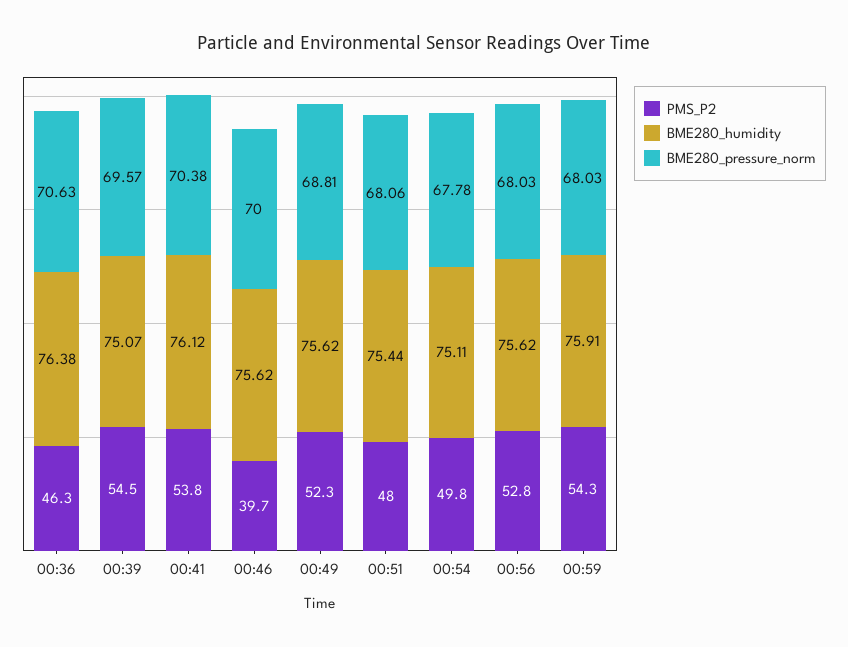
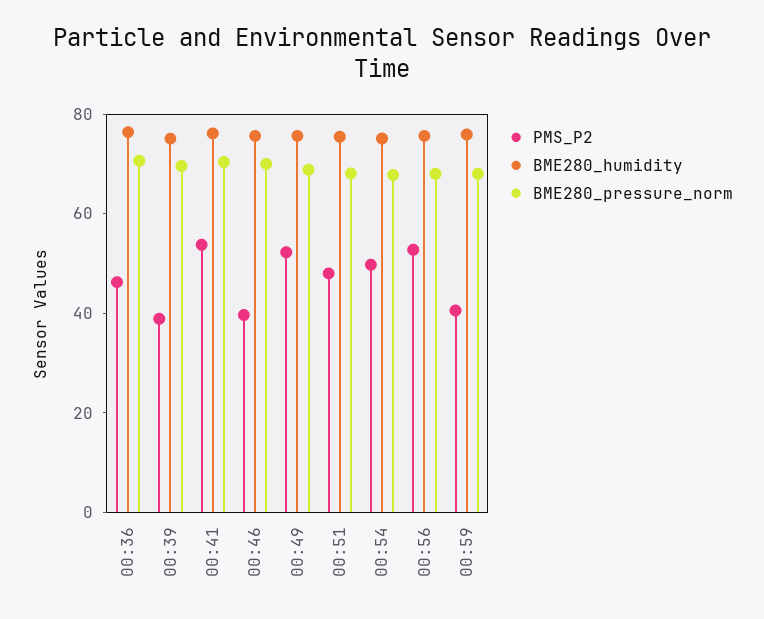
  {
    "PMS_P2": {
      "00:36": 46.3,
-     "00:39": 54.5,
+     "00:39": 40,
      "00:41": 53.8,
      "00:46": 39.7,
      "00:49": 52.3,
      "00:51": 48,
      "00:54": 49.8,
      "00:56": 52.8,
-     "00:59": 54.3
+     "00:59": 40
    },
    "BME280_humidity": {
      "00:36": 76.38,
      "00:39": 75.07,
      "00:41": 76.12,
      "00:46": 75.62,
      "00:49": 75.62,
      "00:51": 75.44,
      "00:54": 75.11,
      "00:56": 75.62,
      "00:59": 75.91
    },
    "BME280_pressure_norm": {
      "00:36": 70.63,
      "00:39": 69.57,
      "00:41": 70.38,
      "00:46": 70,
      "00:49": 68.81,
      "00:51": 68.06,
      "00:54": 67.78,
      "00:56": 68.03,
      "00:59": 68.03
    }
  }

